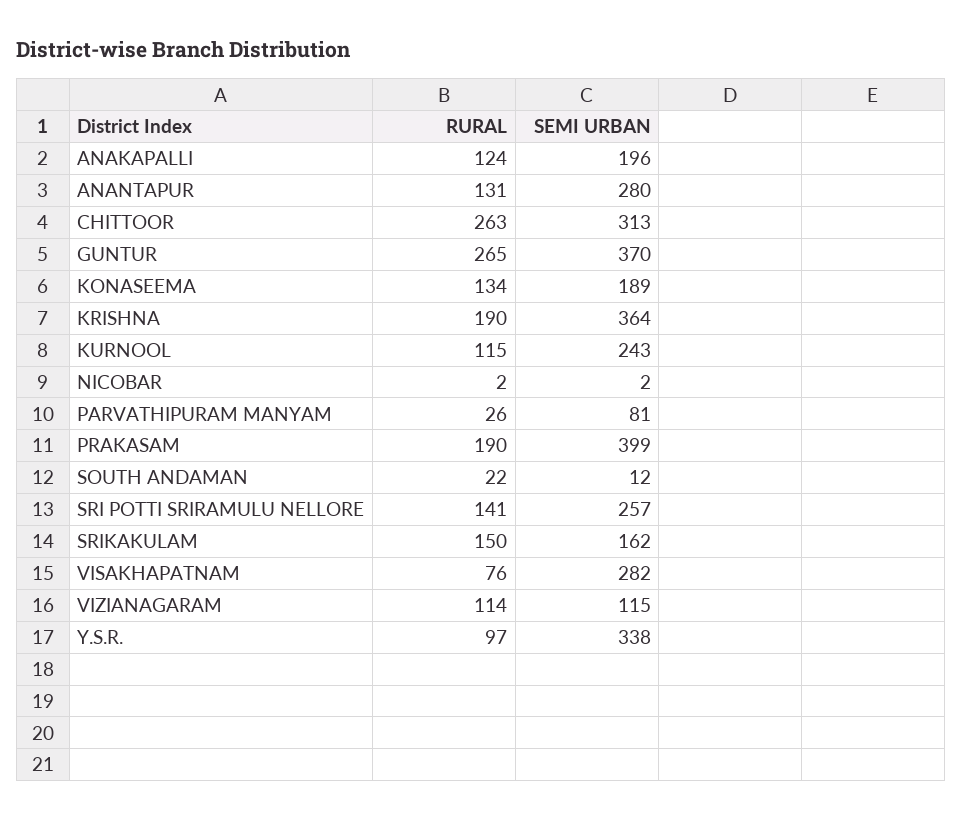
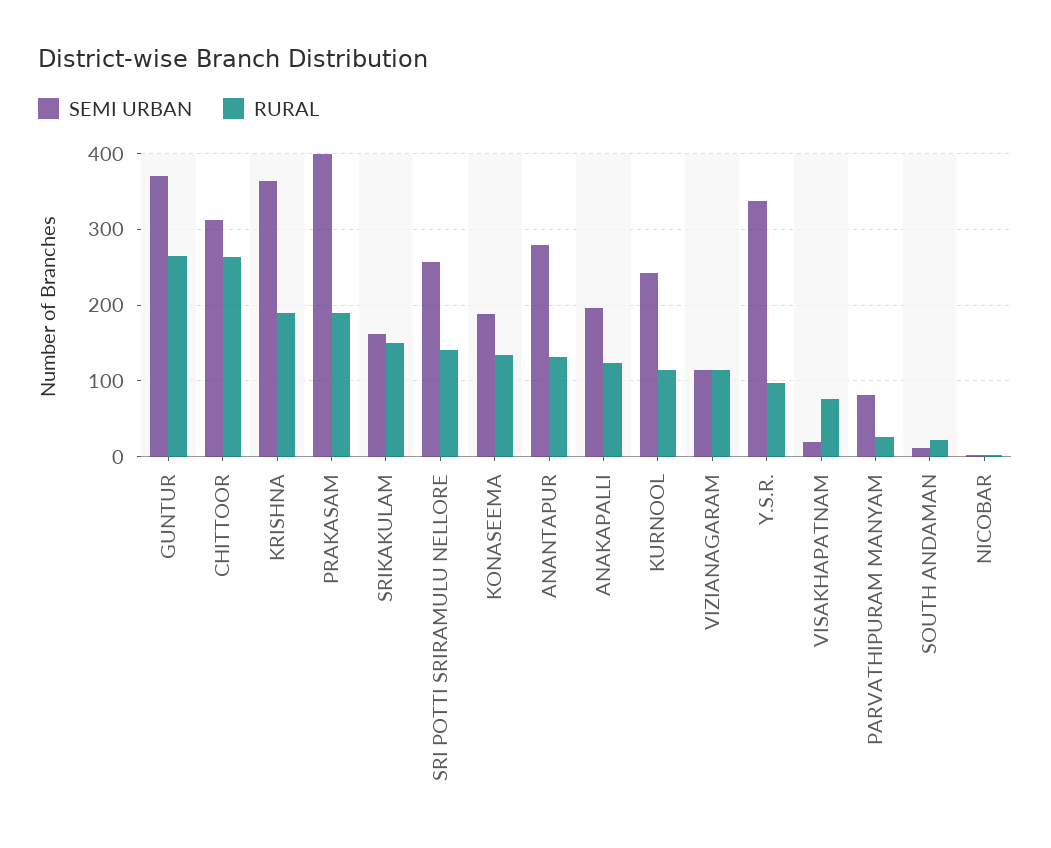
  {
    "RURAL": {
      "ANAKAPALLI": 124,
      "ANANTAPUR": 131,
      "CHITTOOR": 263,
      "GUNTUR": 265,
      "KONASEEMA": 134,
      "KRISHNA": 190,
      "KURNOOL": 115,
      "NICOBAR": 2,
      "PARVATHIPURAM MANYAM": 26,
      "PRAKASAM": 190,
      "SOUTH ANDAMAN": 22,
      "SRI POTTI SRIRAMULU NELLORE": 141,
      "SRIKAKULAM": 150,
      "VISAKHAPATNAM": 76,
      "VIZIANAGARAM": 114,
      "Y.S.R.": 97
    },
    "SEMI URBAN": {
      "ANAKAPALLI": 196,
      "ANANTAPUR": 280,
      "CHITTOOR": 313,
      "GUNTUR": 370,
      "KONASEEMA": 189,
      "KRISHNA": 364,
      "KURNOOL": 243,
      "NICOBAR": 2,
      "PARVATHIPURAM MANYAM": 81,
      "PRAKASAM": 399,
      "SOUTH ANDAMAN": 12,
      "SRI POTTI SRIRAMULU NELLORE": 257,
      "SRIKAKULAM": 162,
-     "VISAKHAPATNAM": 282,
+     "VISAKHAPATNAM": 20,
      "VIZIANAGARAM": 115,
      "Y.S.R.": 338
    }
  }

